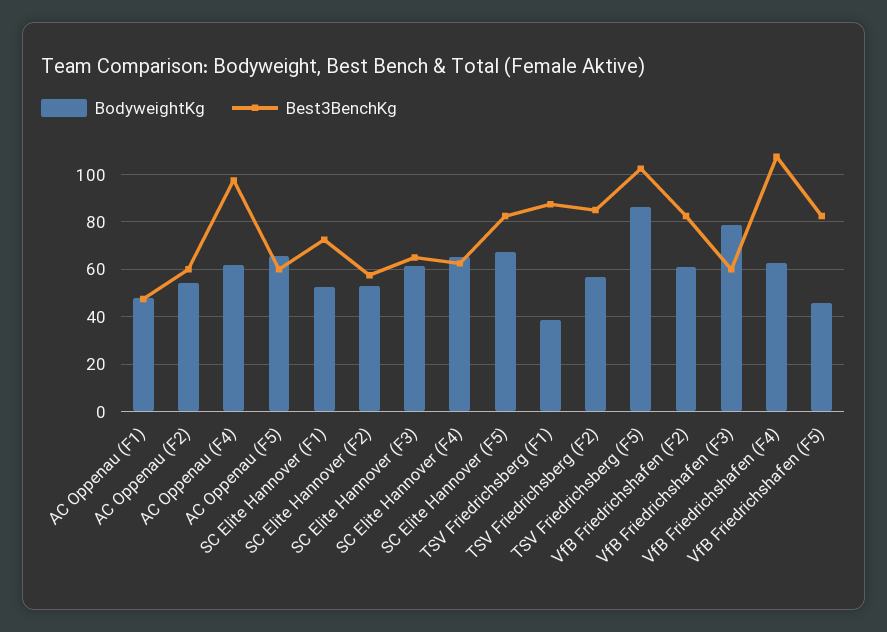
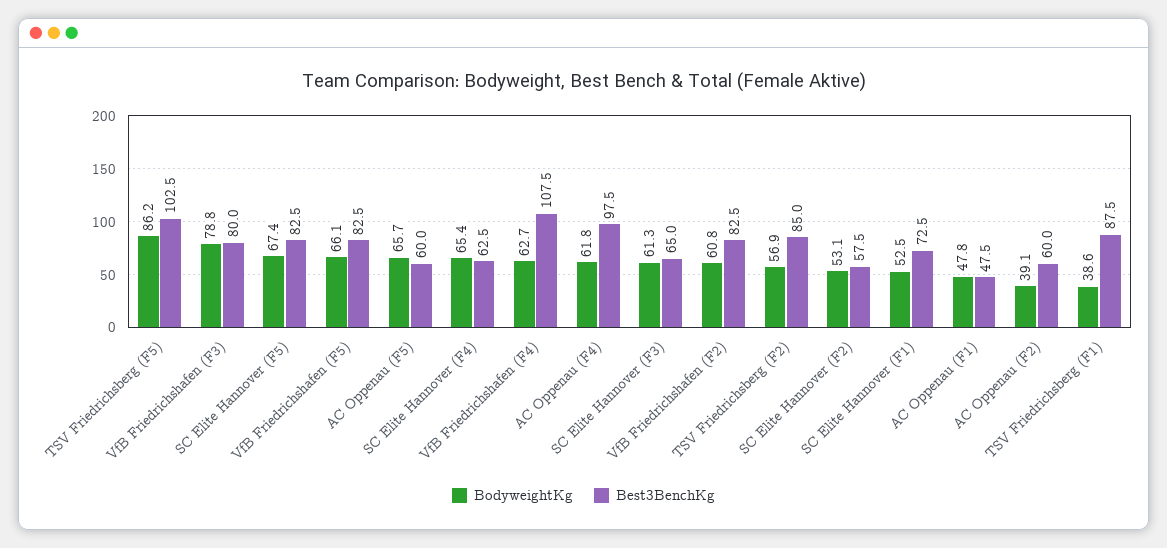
  {
    "BodyweightKg": {
      "AC Oppenau (F1)": 47.8,
-     "AC Oppenau (F2)": 55,
+     "AC Oppenau (F2)": 39.1,
      "AC Oppenau (F4)": 61.8,
      "AC Oppenau (F5)": 65.7,
      "SC Elite Hannover (F1)": 52.5,
      "SC Elite Hannover (F2)": 53.1,
      "SC Elite Hannover (F3)": 61.3,
      "SC Elite Hannover (F4)": 65.4,
      "SC Elite Hannover (F5)": 67.4,
      "TSV Friedrichsberg (F1)": 38.6,
      "TSV Friedrichsberg (F2)": 56.9,
      "TSV Friedrichsberg (F5)": 86.2,
      "VfB Friedrichshafen (F2)": 60.8,
      "VfB Friedrichshafen (F3)": 78.8,
      "VfB Friedrichshafen (F4)": 62.7,
-     "VfB Friedrichshafen (F5)": 45
+     "VfB Friedrichshafen (F5)": 66.1
    },
    "Best3BenchKg": {
      "AC Oppenau (F1)": 47.5,
      "AC Oppenau (F2)": 60,
      "AC Oppenau (F4)": 97.5,
      "AC Oppenau (F5)": 60,
      "SC Elite Hannover (F1)": 72.5,
      "SC Elite Hannover (F2)": 57.5,
      "SC Elite Hannover (F3)": 65,
      "SC Elite Hannover (F4)": 62.5,
      "SC Elite Hannover (F5)": 82.5,
      "TSV Friedrichsberg (F1)": 87.5,
      "TSV Friedrichsberg (F2)": 85,
      "TSV Friedrichsberg (F5)": 102.5,
      "VfB Friedrichshafen (F2)": 82.5,
-     "VfB Friedrichshafen (F3)": 60,
+     "VfB Friedrichshafen (F3)": 80,
      "VfB Friedrichshafen (F4)": 107.5,
      "VfB Friedrichshafen (F5)": 82.5
    }
  }

